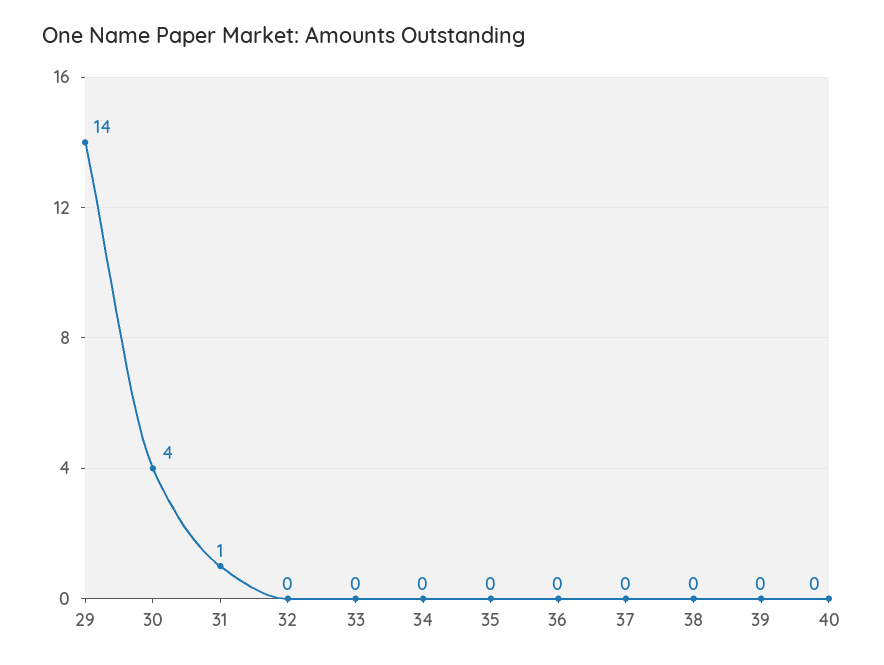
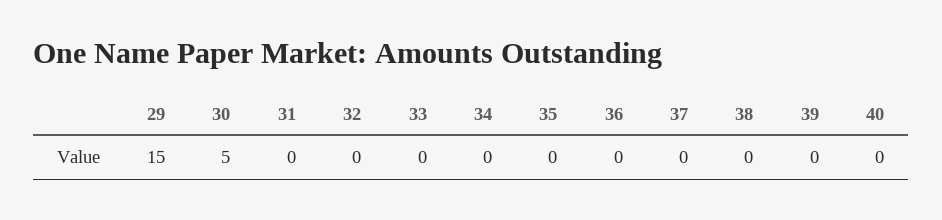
  {
-   "29": 14,
+   "29": 15,
-   "30": 4,
+   "30": 5,
-   "31": 1,
+   "31": 0,
    "32": 0,
    "33": 0,
    "34": 0,
    "35": 0,
    "36": 0,
    "37": 0,
    "38": 0,
    "39": 0,
    "40": 0
  }

